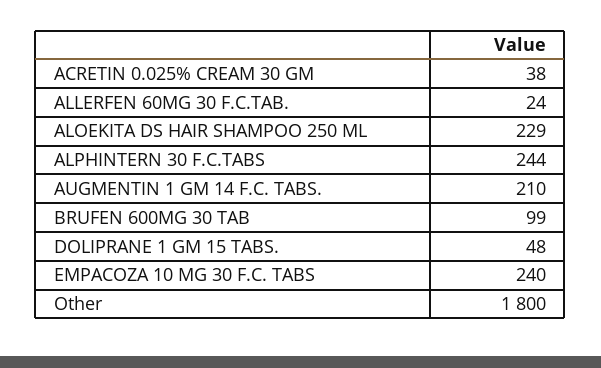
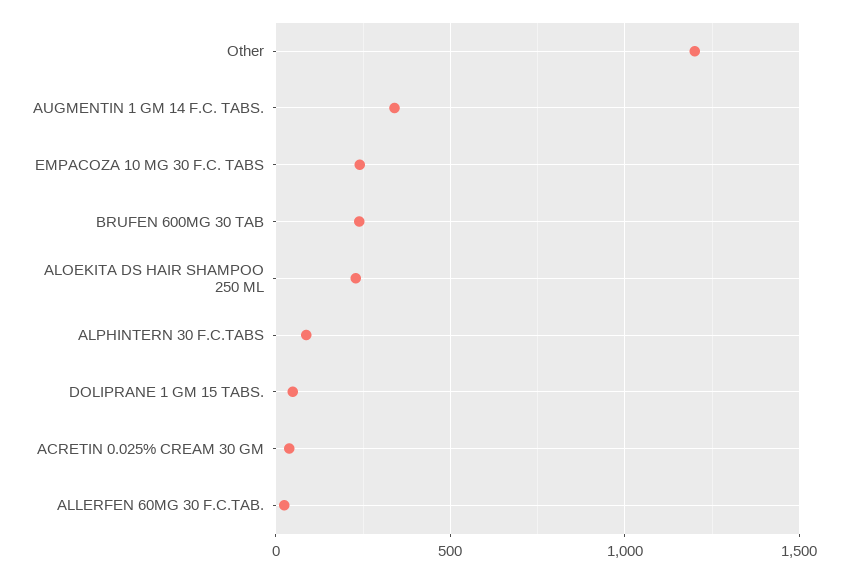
  {
    "ACRETIN 0.025% CREAM 30 GM": 38,
    "ALLERFEN 60MG 30 F.C.TAB.": 24,
    "ALOEKITA DS HAIR SHAMPOO 250 ML": 229,
-   "ALPHINTERN 30 F.C.TABS": 244,
+   "ALPHINTERN 30 F.C.TABS": 100,
-   "AUGMENTIN 1 GM 14 F.C. TABS.": 210,
+   "AUGMENTIN 1 GM 14 F.C. TABS.": 350,
-   "BRUFEN 600MG 30 TAB": 99,
+   "BRUFEN 600MG 30 TAB": 250,
    "DOLIPRANE 1 GM 15 TABS.": 48,
    "EMPACOZA 10 MG 30 F.C. TABS": 240,
-   "Other": 1800
+   "Other": 1200
  }

